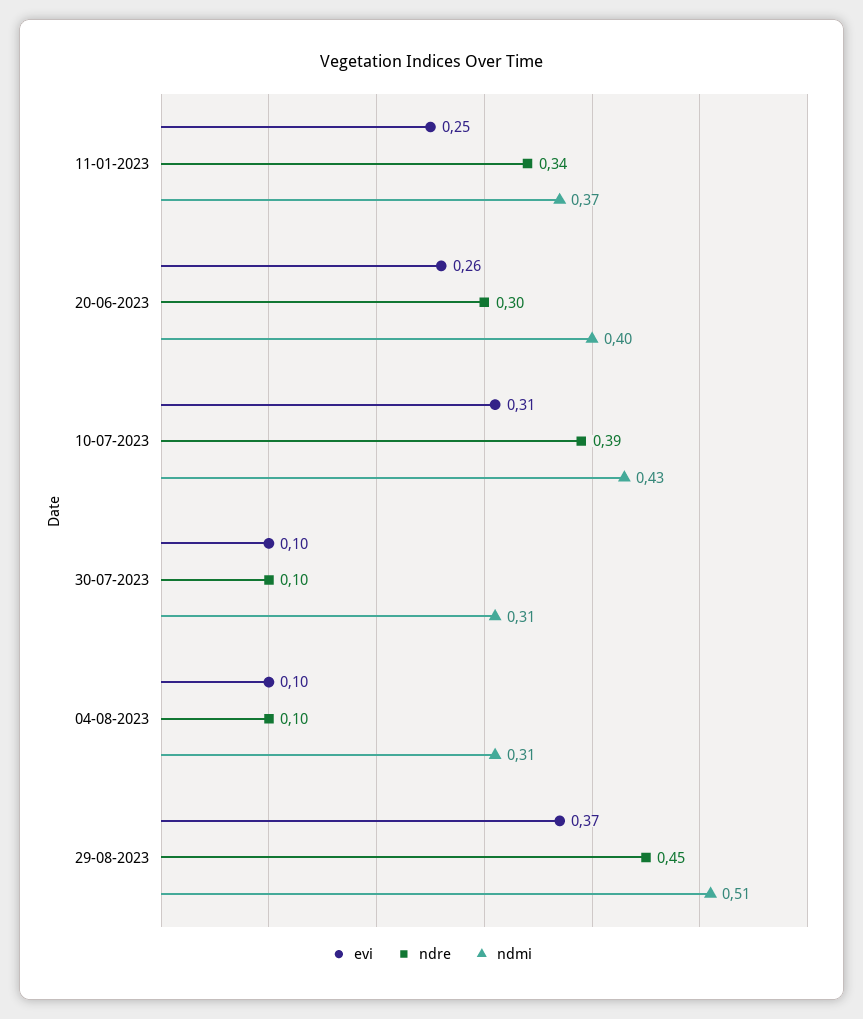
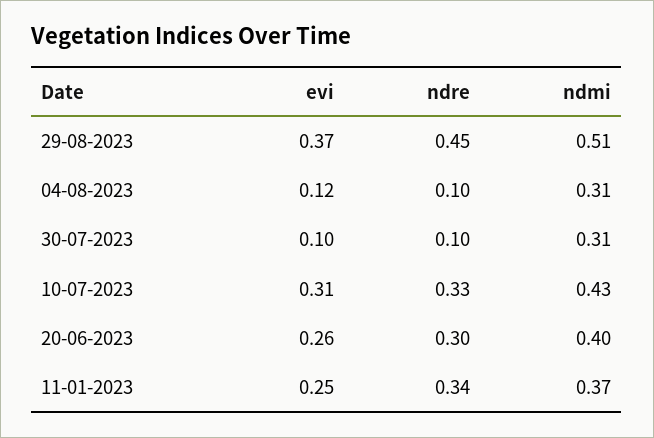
  {
    "evi": {
      "11-01-2023": 0.25,
      "20-06-2023": 0.26,
      "10-07-2023": 0.31,
      "30-07-2023": 0.1,
-     "04-08-2023": 0.1,
+     "04-08-2023": 0.12,
      "29-08-2023": 0.37
    },
    "ndre": {
      "11-01-2023": 0.34,
      "20-06-2023": 0.3,
-     "10-07-2023": 0.39,
+     "10-07-2023": 0.33,
      "30-07-2023": 0.1,
      "04-08-2023": 0.1,
      "29-08-2023": 0.45
    },
    "ndmi": {
      "11-01-2023": 0.37,
      "20-06-2023": 0.4,
      "10-07-2023": 0.43,
      "30-07-2023": 0.31,
      "04-08-2023": 0.31,
      "29-08-2023": 0.51
    }
  }

